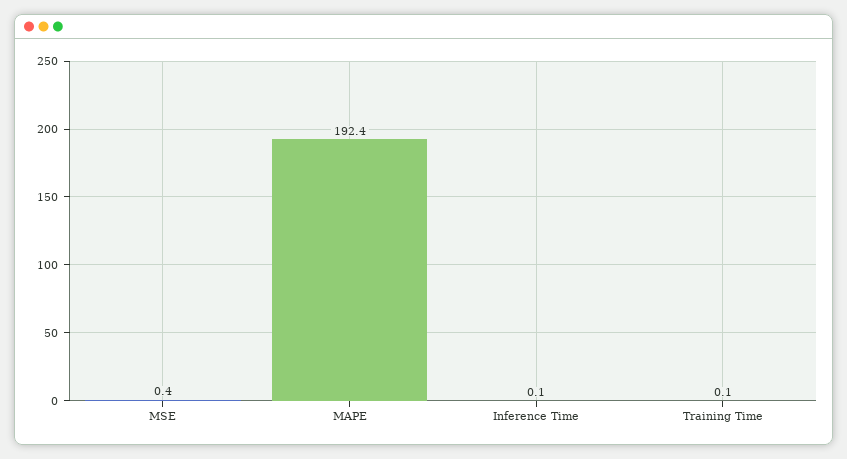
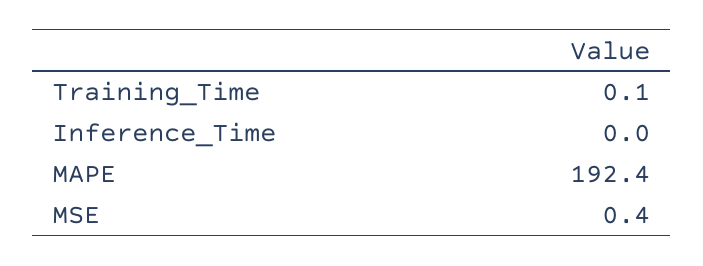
  {
    "MSE": 0.4,
    "MAPE": 192.4,
-   "Inference Time": 0.1,
+   "Inference Time": 0,
    "Training Time": 0.1
  }

